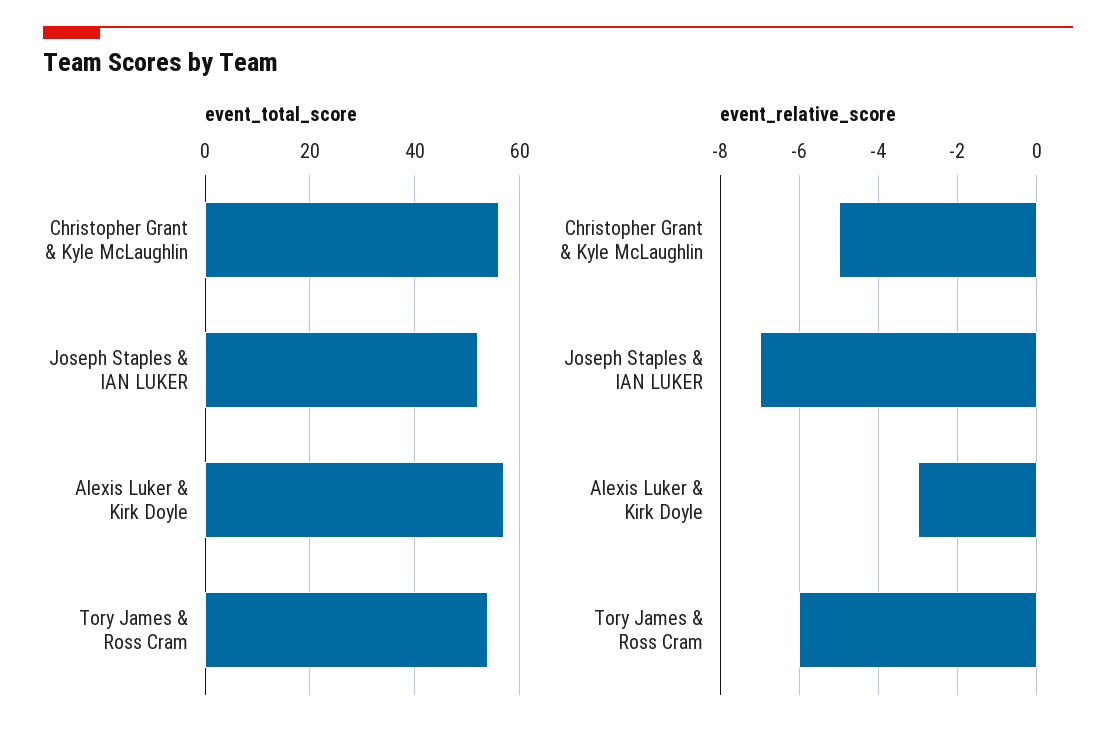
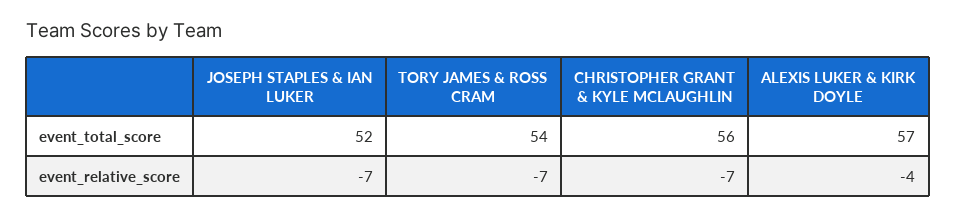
  {
    "event_total_score": {
      "Christopher Grant & Kyle McLaughlin": 56,
      "Joseph Staples & IAN LUKER": 52,
      "Alexis Luker & Kirk Doyle": 57,
      "Tory James & Ross Cram": 54
    },
    "event_relative_score": {
-     "Christopher Grant & Kyle McLaughlin": -5,
+     "Christopher Grant & Kyle McLaughlin": -7,
      "Joseph Staples & IAN LUKER": -7,
-     "Alexis Luker & Kirk Doyle": -3,
+     "Alexis Luker & Kirk Doyle": -4,
-     "Tory James & Ross Cram": -6
+     "Tory James & Ross Cram": -7
    }
  }

